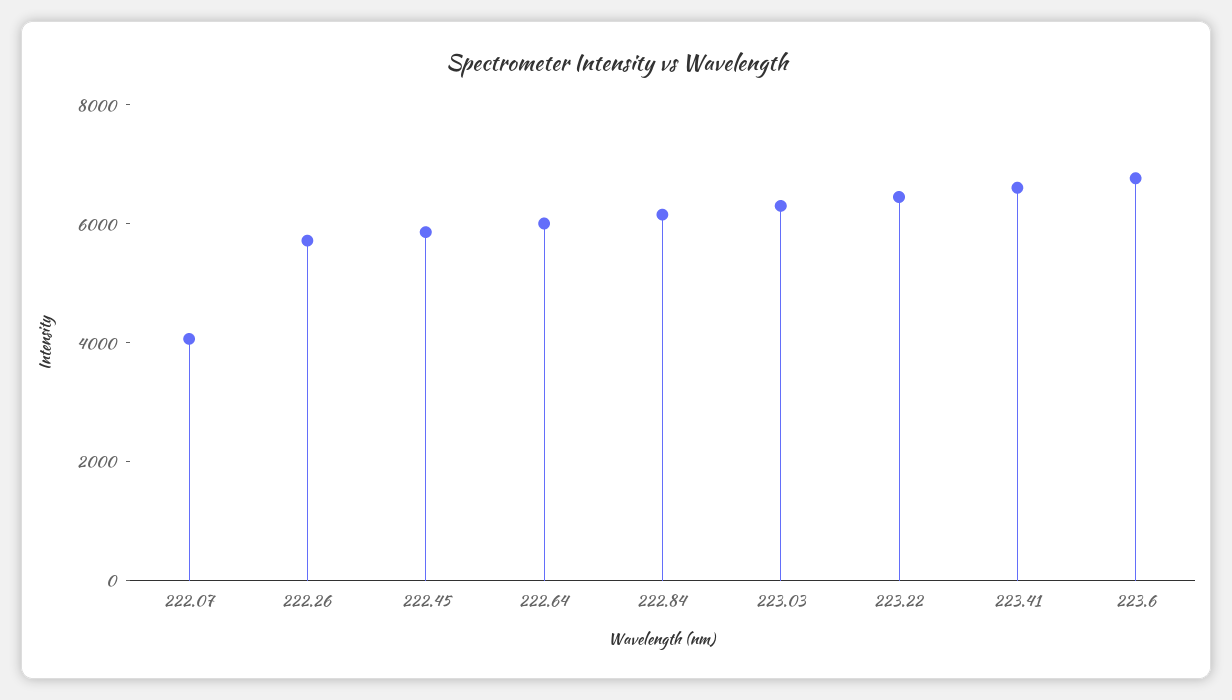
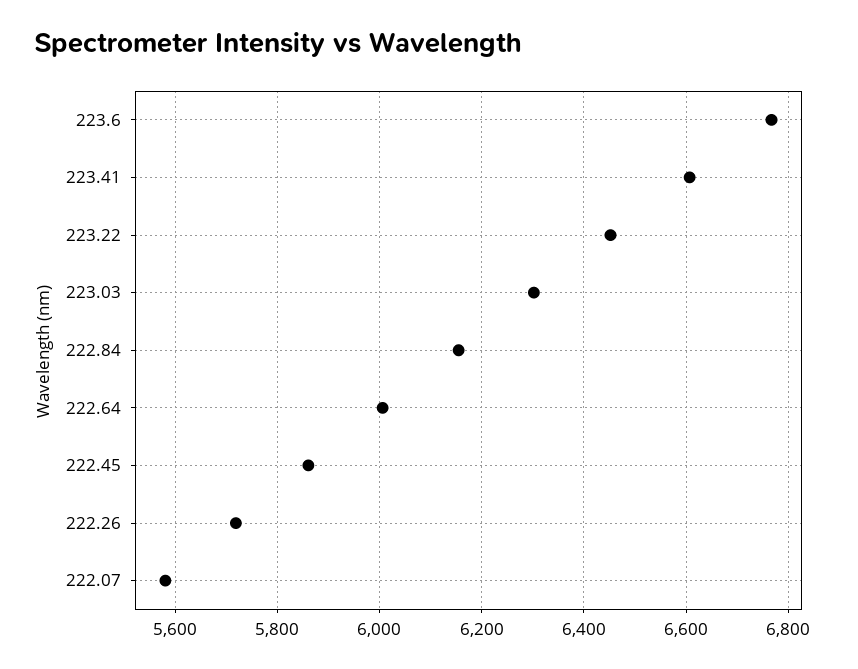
  {
-   "222.07": 4000,
+   "222.07": 5580,
    "222.26": 5720,
    "222.45": 5860,
    "222.64": 6000,
    "222.84": 6160,
    "223.03": 6300,
    "223.22": 6460,
    "223.41": 6600,
    "223.6": 6760
  }

